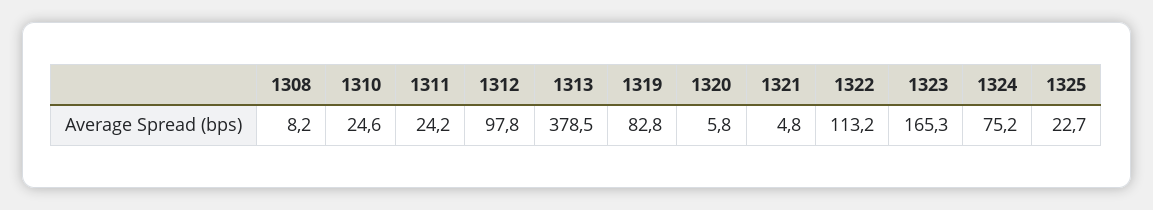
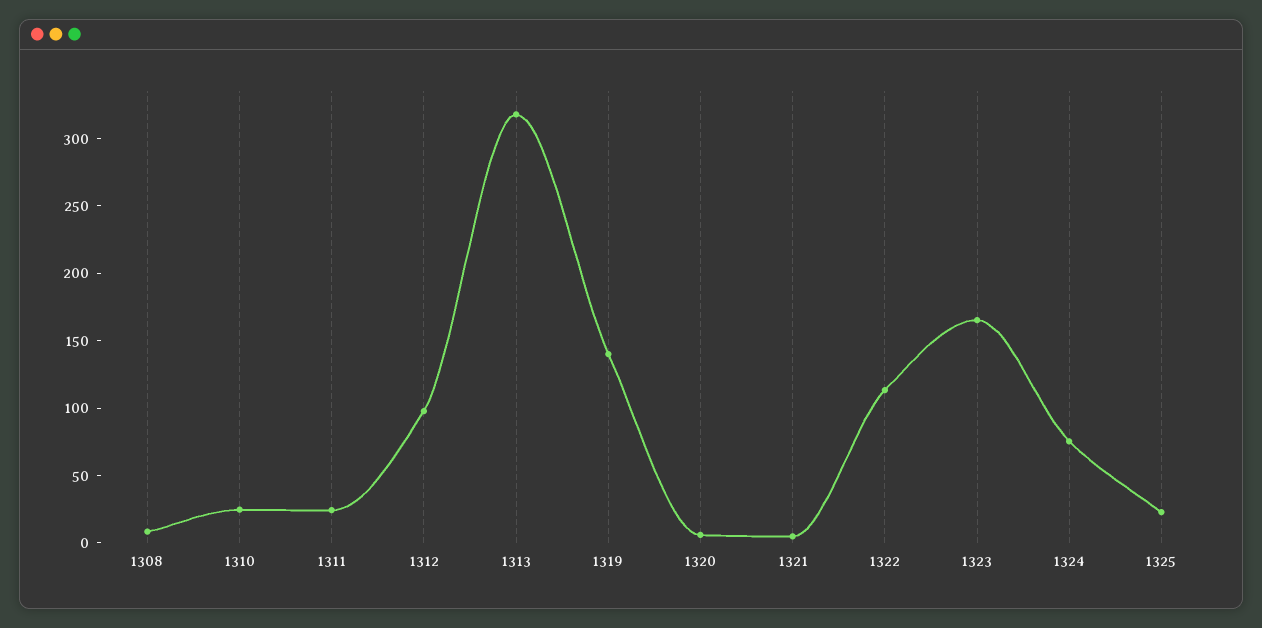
  {
    "1308": 8.2,
    "1310": 24.6,
    "1311": 24.2,
    "1312": 97.8,
-   "1313": 378.5,
+   "1313": 320,
-   "1319": 82.8,
+   "1319": 140,
    "1320": 5.8,
    "1321": 4.8,
    "1322": 113.2,
    "1323": 165.3,
    "1324": 75.2,
    "1325": 22.7
  }

